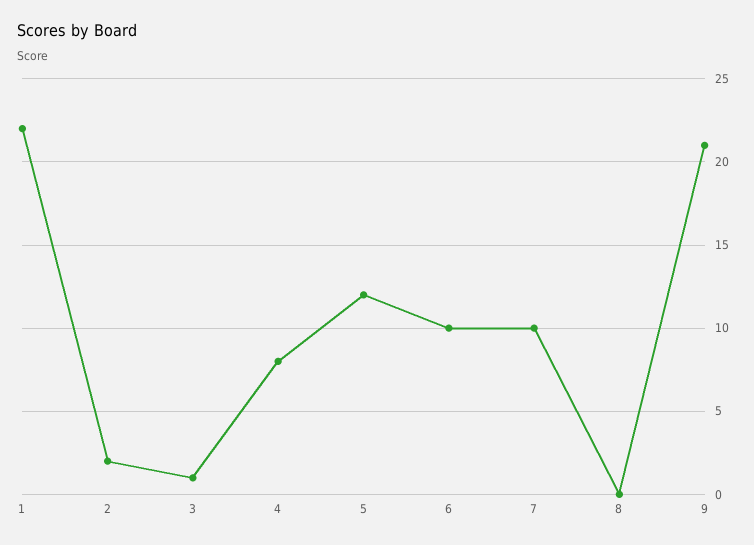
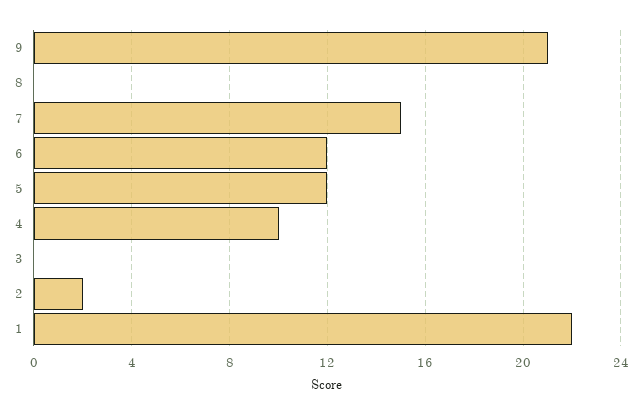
  {
    "1": 22,
    "2": 2,
-   "3": 1,
+   "3": 0,
-   "4": 8,
+   "4": 10,
    "5": 12,
-   "6": 10,
+   "6": 12,
-   "7": 10,
+   "7": 15,
    "8": 0,
    "9": 21
  }

